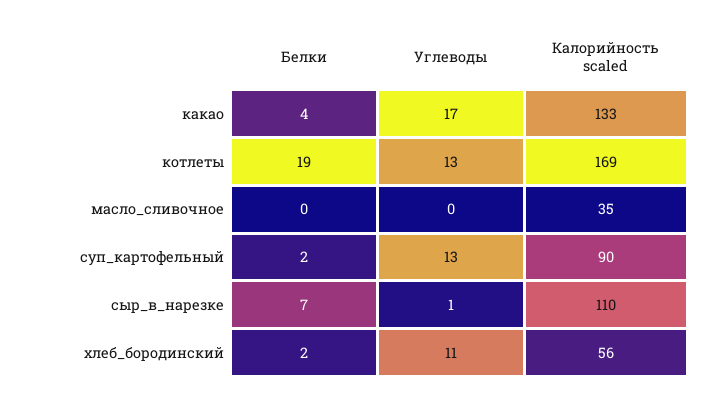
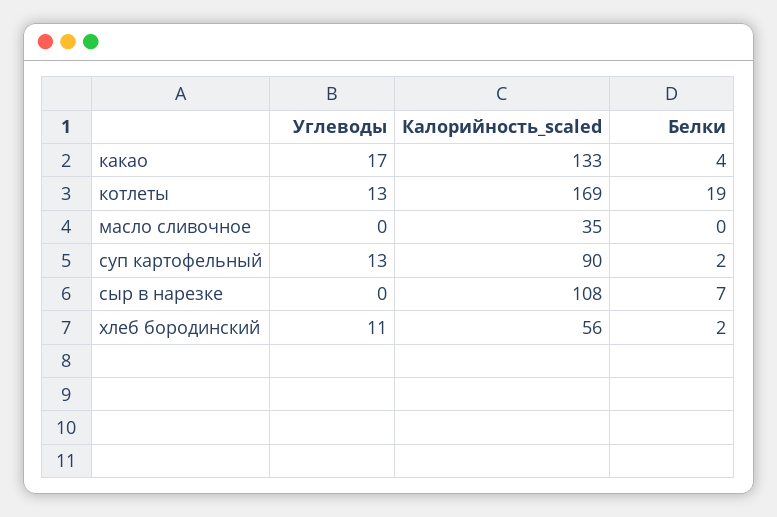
  {
    "Белки": {
      "какао": 4,
      "котлеты": 19,
      "масло_сливочное": 0,
      "суп_картофельный": 2,
      "сыр_в_нарезке": 7,
      "хлеб_бородинский": 2
    },
    "Углеводы": {
      "какао": 17,
      "котлеты": 13,
      "масло_сливочное": 0,
      "суп_картофельный": 13,
-     "сыр_в_нарезке": 1,
+     "сыр_в_нарезке": 0,
      "хлеб_бородинский": 11
    },
    "Калорийность scaled": {
      "какао": 133,
      "котлеты": 169,
      "масло_сливочное": 35,
      "суп_картофельный": 90,
-     "сыр_в_нарезке": 110,
+     "сыр_в_нарезке": 108,
      "хлеб_бородинский": 56
    }
  }

